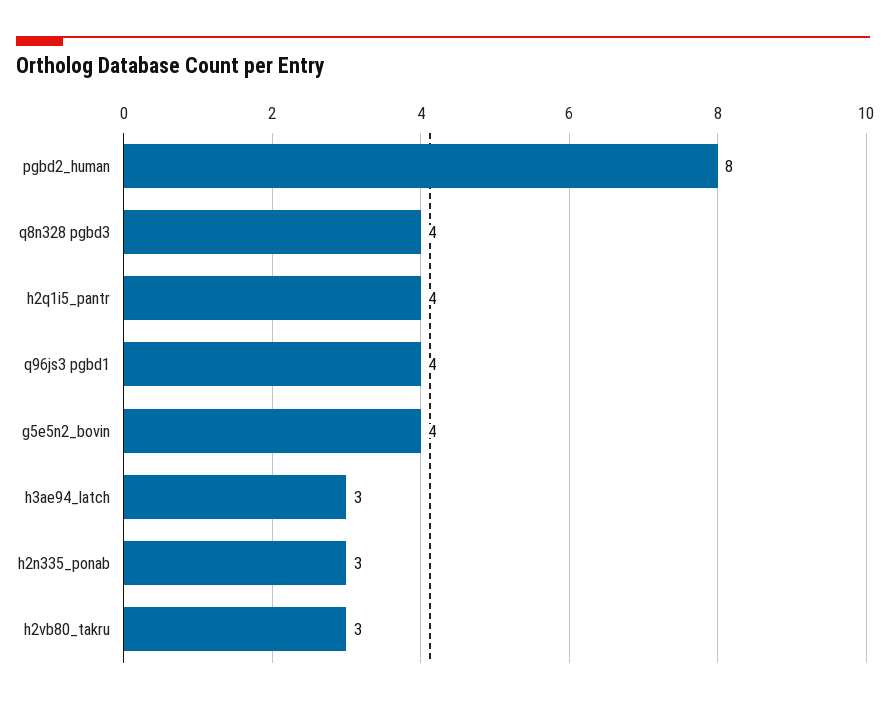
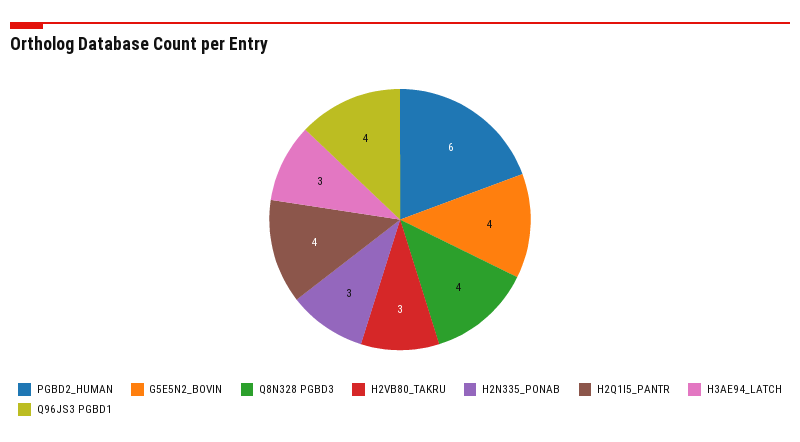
  {
-   "pgbd2_human": 8,
+   "pgbd2_human": 6,
    "q8n328 pgbd3": 4,
    "h2q1i5_pantr": 4,
    "q96js3 pgbd1": 4,
    "g5e5n2_bovin": 4,
    "h3ae94_latch": 3,
    "h2n335_ponab": 3,
    "h2vb80_takru": 3
  }

